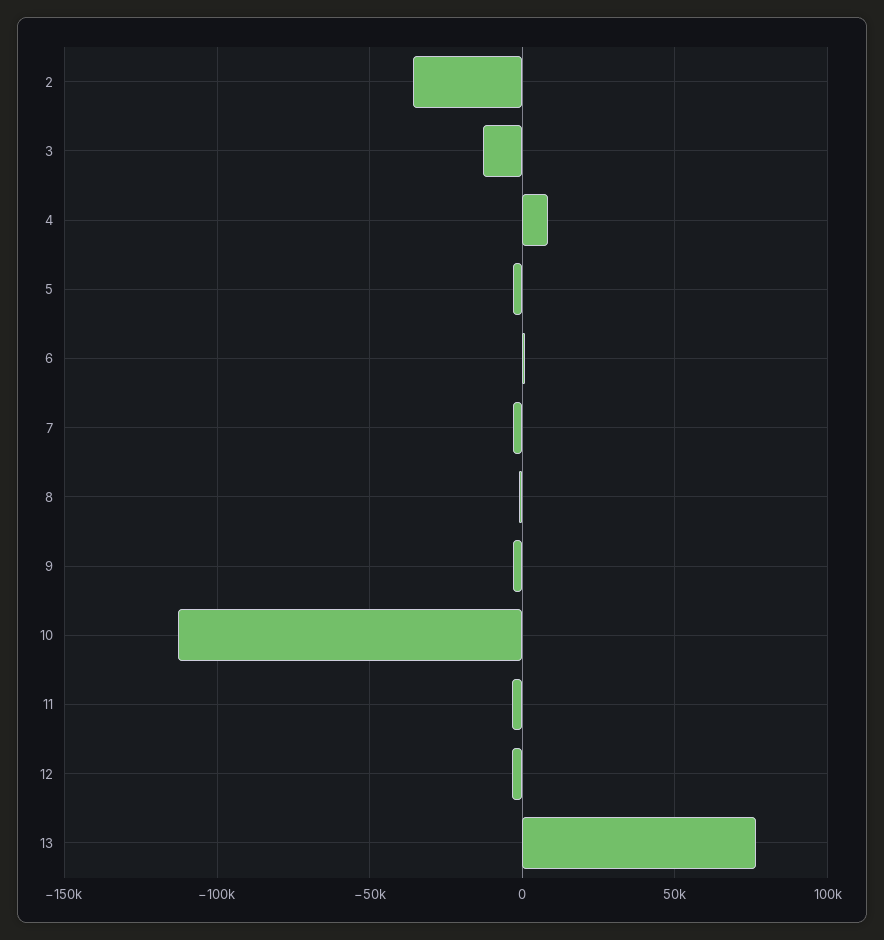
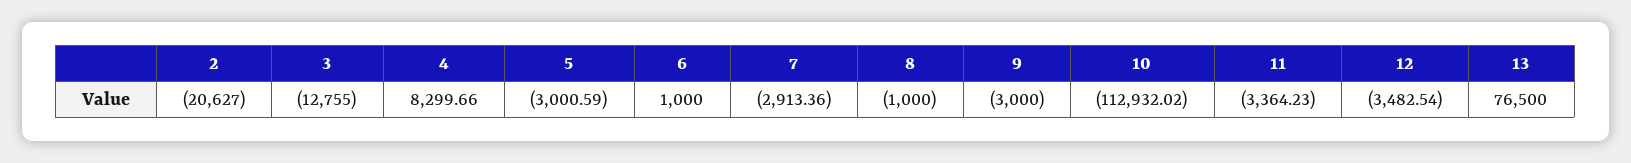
  {
-   "2": -35000,
+   "2": -20627,
    "3": -12755,
    "4": 8299.66,
    "5": -3000.59,
    "6": 1000,
    "7": -2913.36,
    "8": -1000,
    "9": -3000,
    "10": -112932.02,
    "11": -3364.23,
    "12": -3482.54,
    "13": 76500
  }

